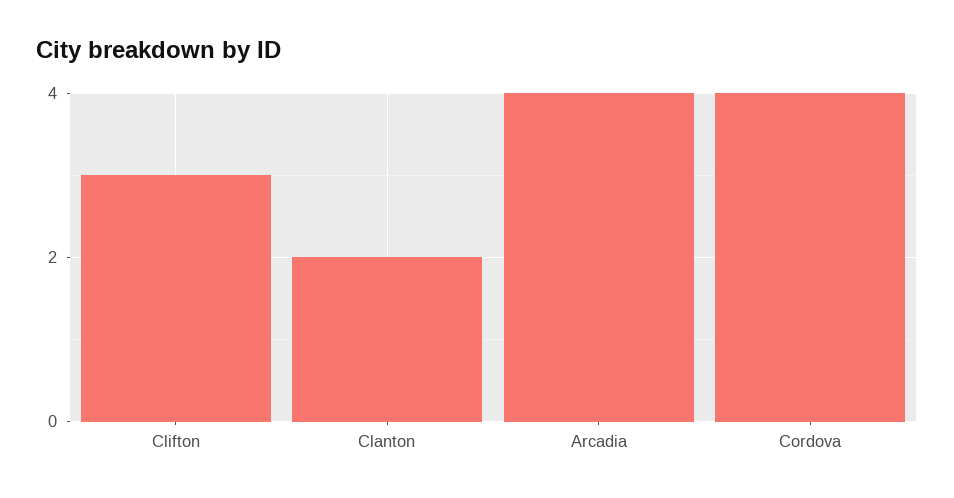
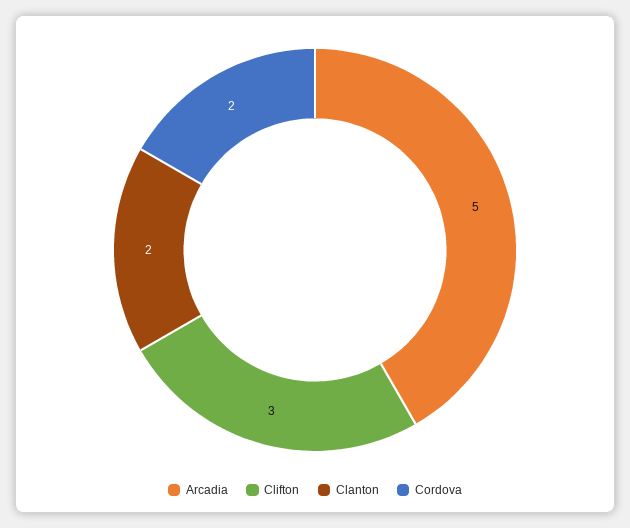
  {
    "Clifton": 3,
    "Clanton": 2,
-   "Arcadia": 4,
+   "Arcadia": 5,
-   "Cordova": 4
+   "Cordova": 2
  }

